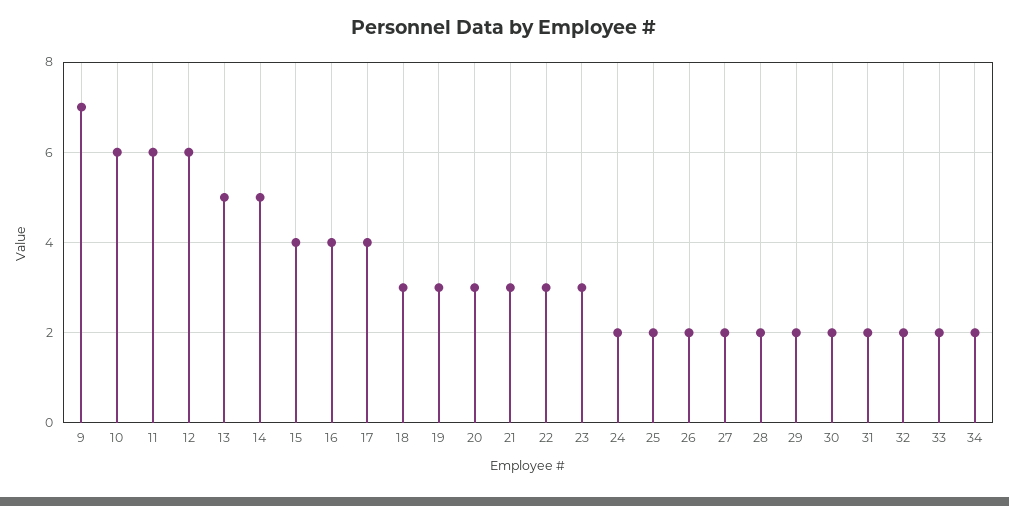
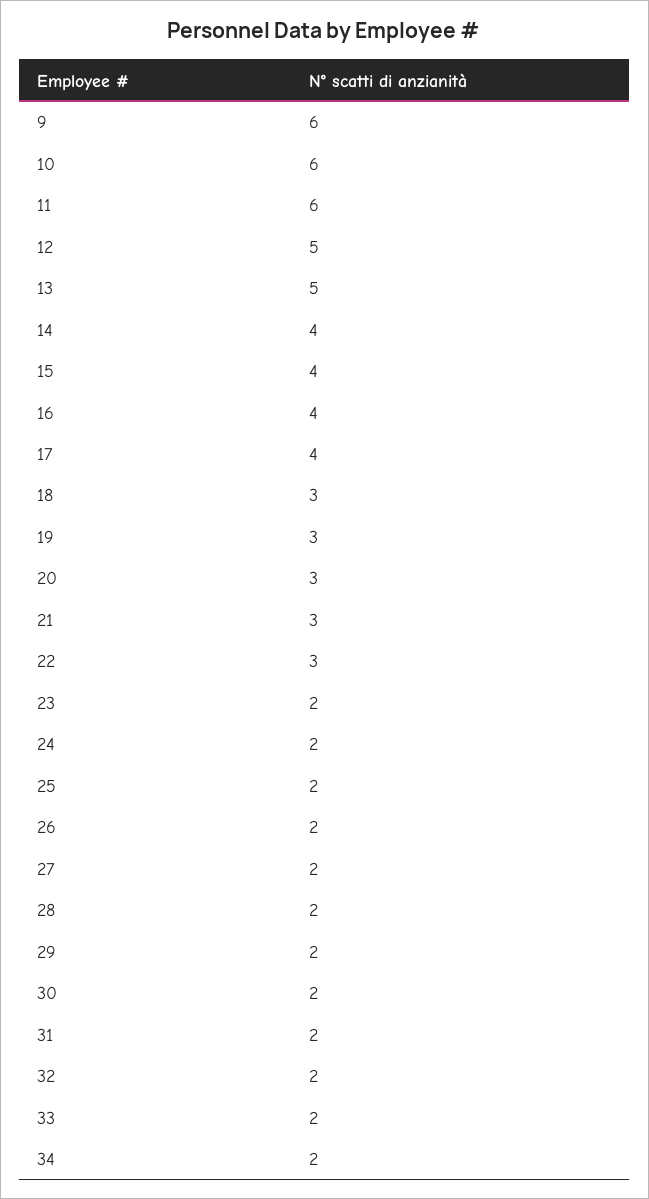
  {
-   "9": 7,
+   "9": 6,
    "10": 6,
    "11": 6,
-   "12": 6,
+   "12": 5,
    "13": 5,
-   "14": 5,
+   "14": 4,
    "15": 4,
    "16": 4,
    "17": 4,
    "18": 3,
    "19": 3,
    "20": 3,
    "21": 3,
    "22": 3,
-   "23": 3,
+   "23": 2,
    "24": 2,
    "25": 2,
    "26": 2,
    "27": 2,
    "28": 2,
    "29": 2,
    "30": 2,
    "31": 2,
    "32": 2,
    "33": 2,
    "34": 2
  }

